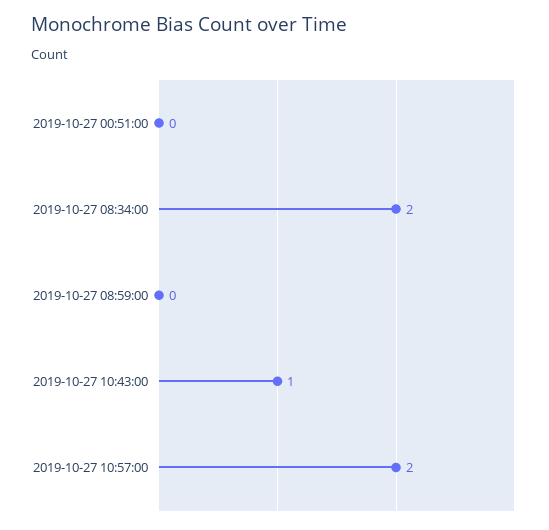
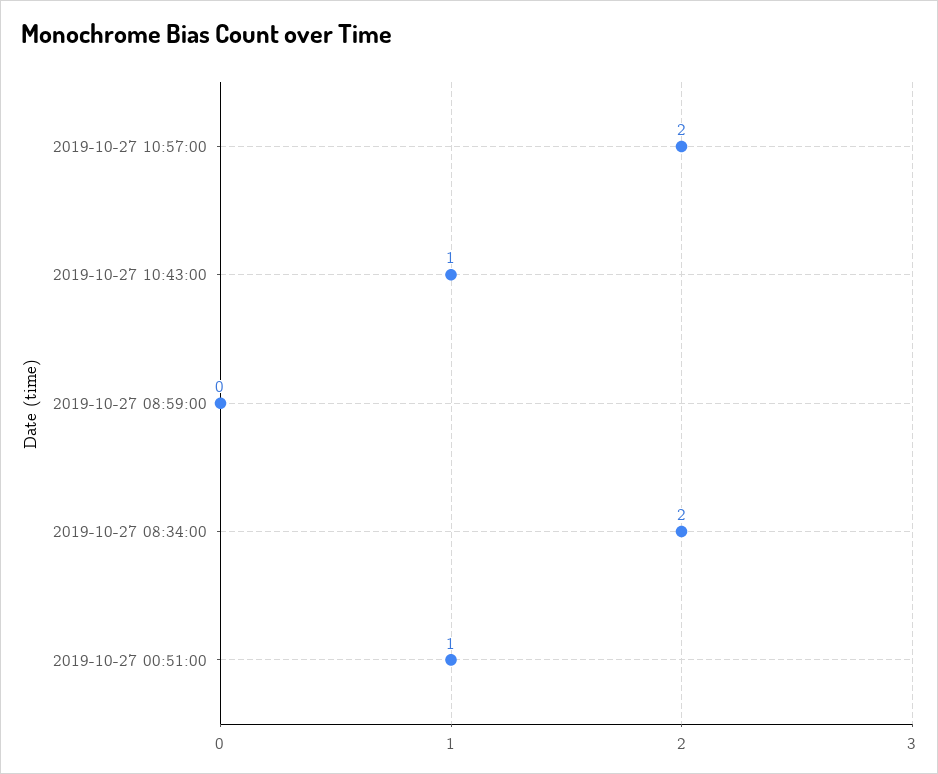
  {
-   "2019-10-27 00:51:00": 0,
+   "2019-10-27 00:51:00": 1,
    "2019-10-27 08:34:00": 2,
    "2019-10-27 08:59:00": 0,
    "2019-10-27 10:43:00": 1,
    "2019-10-27 10:57:00": 2
  }

